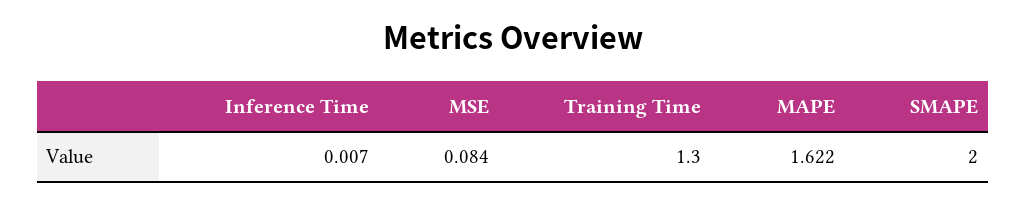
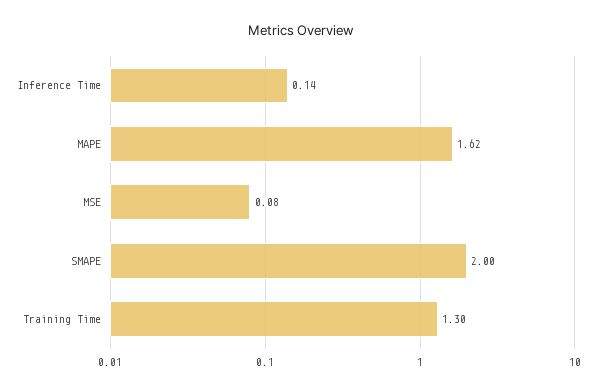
  {
-   "Inference Time": 0.007,
+   "Inference Time": 0.14,
    "MSE": 0.084,
    "Training Time": 1.3,
    "MAPE": 1.622,
    "SMAPE": 2
  }

